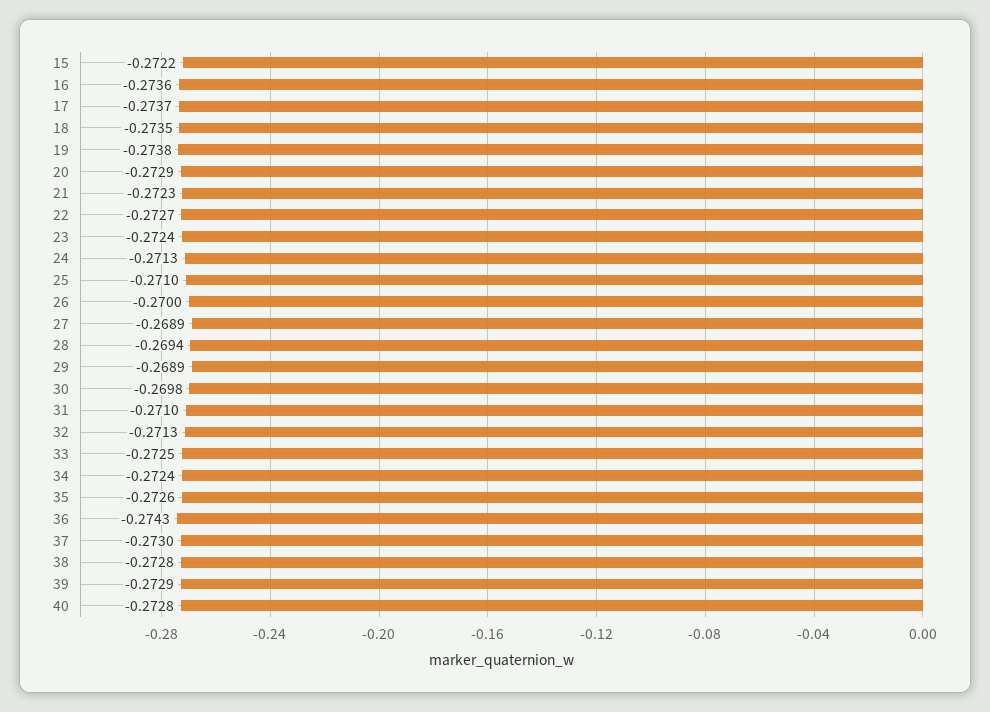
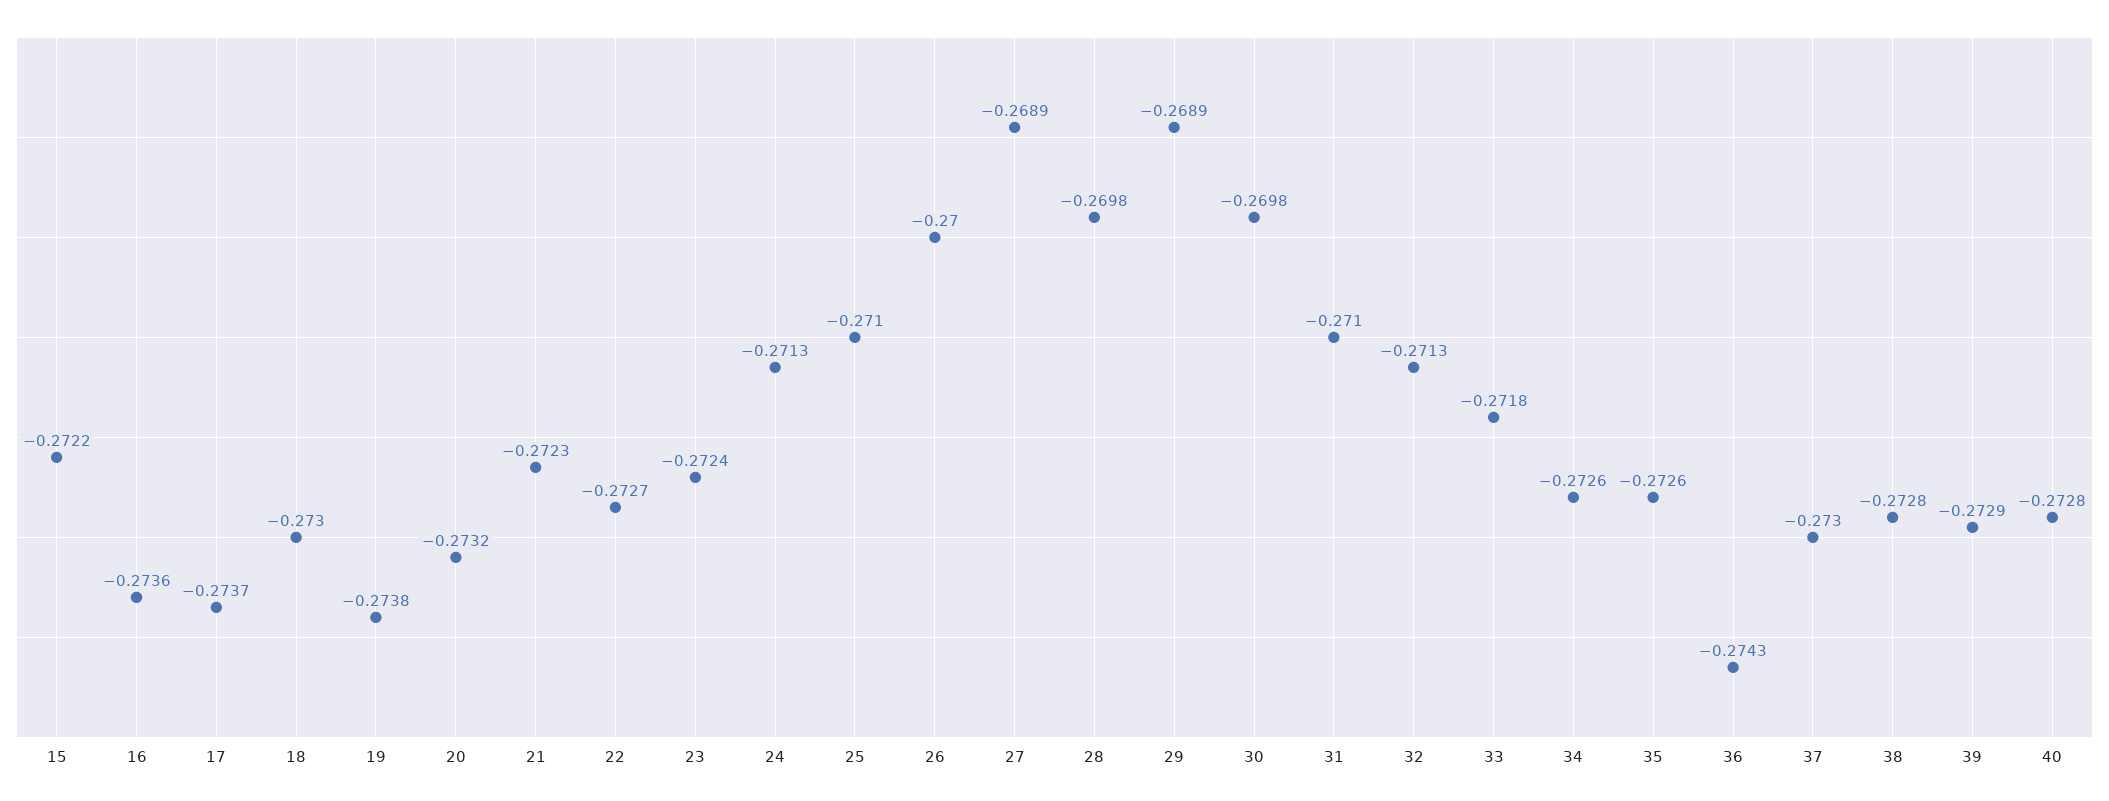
  {
    "15": -0.2722,
    "16": -0.2736,
    "17": -0.2737,
-   "18": -0.2735,
+   "18": -0.273,
    "19": -0.2738,
-   "20": -0.2729,
+   "20": -0.2732,
    "21": -0.2723,
    "22": -0.2727,
    "23": -0.2724,
    "24": -0.2713,
    "25": -0.271,
    "26": -0.27,
    "27": -0.2689,
-   "28": -0.2694,
+   "28": -0.2698,
    "29": -0.2689,
    "30": -0.2698,
    "31": -0.271,
    "32": -0.2713,
-   "33": -0.2725,
+   "33": -0.2718,
-   "34": -0.2724,
+   "34": -0.2726,
    "35": -0.2726,
    "36": -0.2743,
    "37": -0.273,
    "38": -0.2728,
    "39": -0.2729,
    "40": -0.2728
  }

